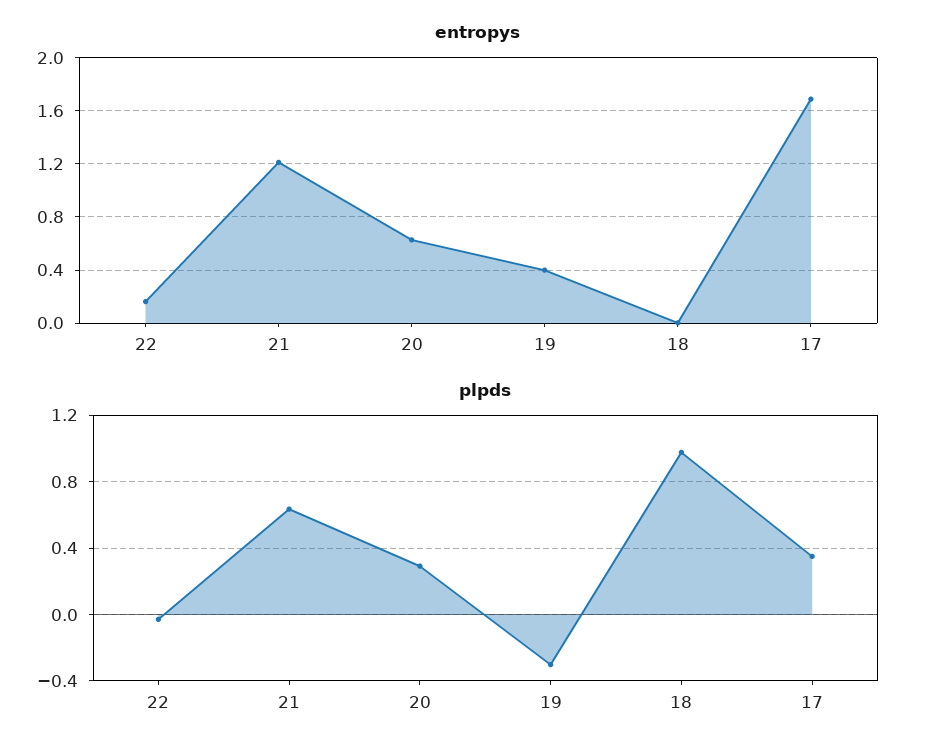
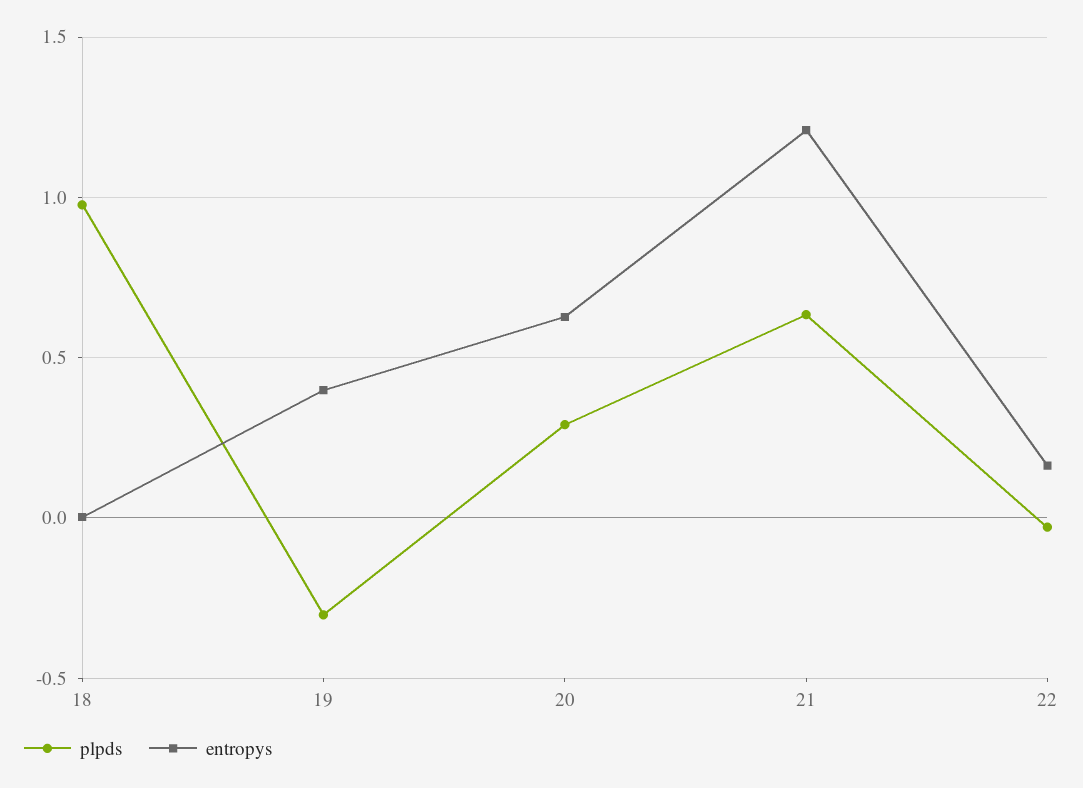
  {
    "entropys": {
      "22": 0.15,
      "21": 1.2,
      "20": 0.65,
      "19": 0.4,
-     "18": 0,
+     "18": 0
-     "17": 1.7
    },
    "plpds": {
      "22": -0.05,
      "21": 0.65,
      "20": 0.3,
      "19": -0.3,
-     "18": 1,
+     "18": 1
-     "17": 0.35
    }
  }

